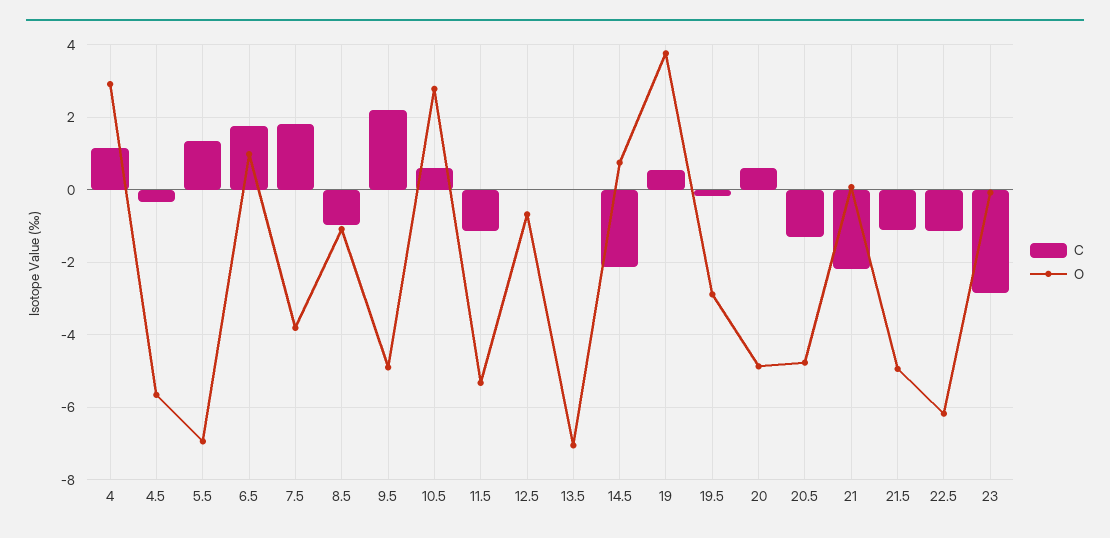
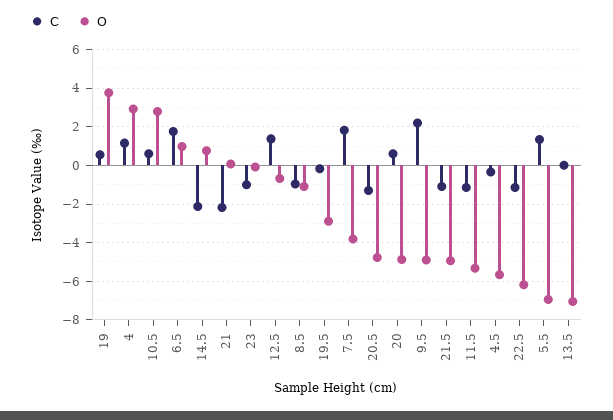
  {
    "C": {
      "4": 1.2,
      "4.5": -0.4,
      "5.5": 1.4,
      "6.5": 1.8,
      "7.5": 1.8,
      "8.5": -1,
      "9.5": 2.2,
      "10.5": 0.6,
      "11.5": -1.2,
-     "12.5": 0,
+     "12.5": 1.5,
      "13.5": 0,
      "14.5": -2.2,
      "19": 0.6,
      "19.5": -0.2,
      "20": 0.6,
      "20.5": -1.4,
      "21": -2.2,
      "21.5": -1.2,
      "22.5": -1.2,
-     "23": -2.8
+     "23": -1
    },
    "O": {
      "4": 3,
      "4.5": -5.6,
      "5.5": -7,
      "6.5": 1,
      "7.5": -3.8,
      "8.5": -1,
      "9.5": -5,
      "10.5": 2.8,
      "11.5": -5.4,
      "12.5": -0.6,
      "13.5": -7,
      "14.5": 0.8,
      "19": 3.8,
      "19.5": -2.8,
      "20": -4.8,
      "20.5": -4.8,
      "21": 0,
      "21.5": -5,
      "22.5": -6.2,
      "23": 0
    }
  }

